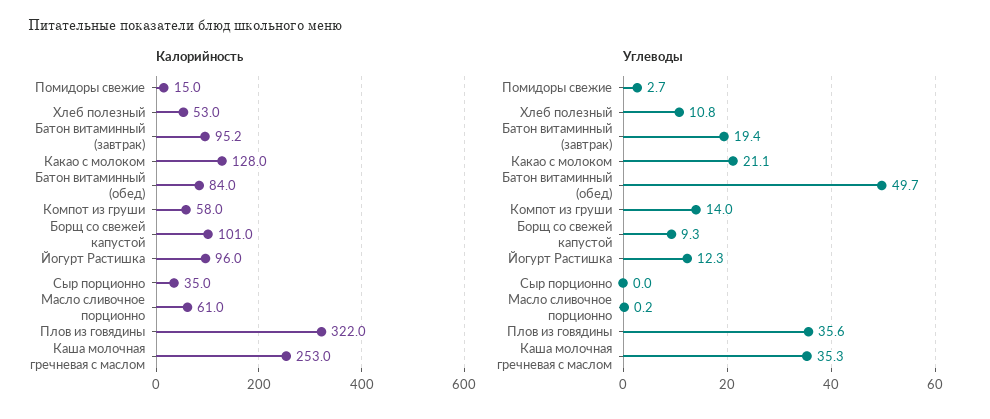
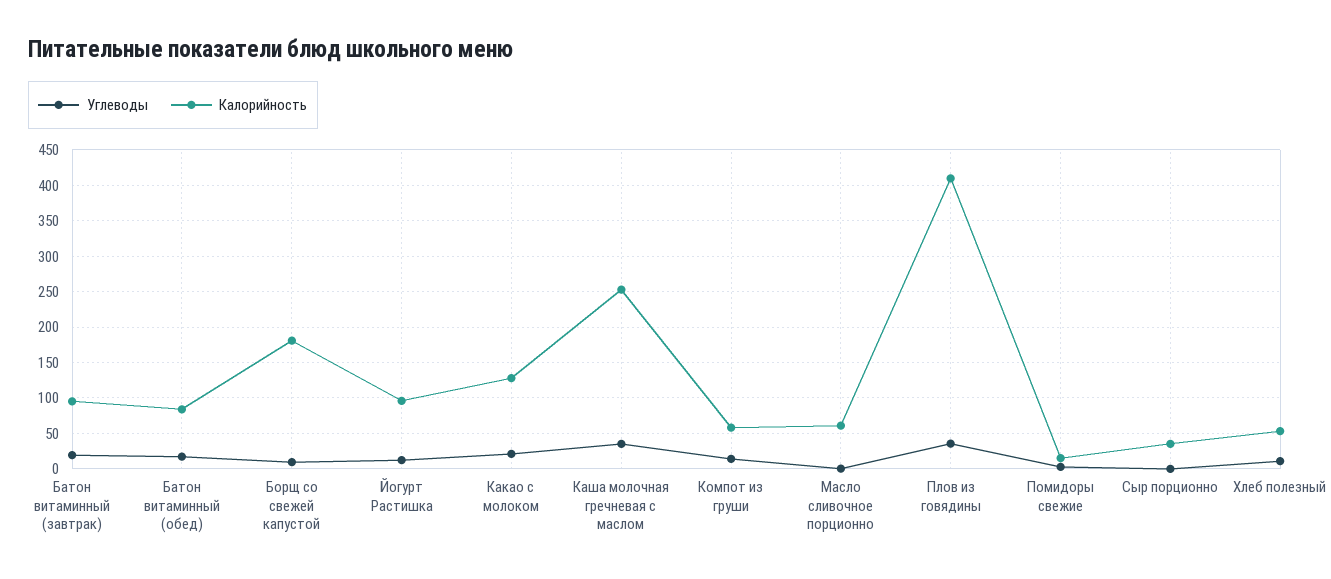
  {
    "Калорийность": {
      "Помидоры свежие": 15,
      "Хлеб полезный": 53,
      "Батон витаминный (завтрак)": 95.2,
      "Какао с молоком": 128,
      "Батон витаминный (обед)": 84,
      "Компот из груши": 58,
-     "Борщ со свежей капустой": 101,
+     "Борщ со свежей капустой": 180,
      "Йогурт Растишка": 96,
      "Сыр порционно": 35,
      "Масло сливочное порционно": 61,
-     "Плов из говядины": 322,
+     "Плов из говядины": 410,
      "Каша молочная гречневая с маслом": 253
    },
    "Углеводы": {
      "Помидоры свежие": 2.7,
      "Хлеб полезный": 10.8,
      "Батон витаминный (завтрак)": 19.4,
      "Какао с молоком": 21.1,
-     "Батон витаминный (обед)": 49.7,
+     "Батон витаминный (обед)": 20,
      "Компот из груши": 14,
      "Борщ со свежей капустой": 9.3,
      "Йогурт Растишка": 12.3,
      "Сыр порционно": 0,
      "Масло сливочное порционно": 0.2,
      "Плов из говядины": 35.6,
      "Каша молочная гречневая с маслом": 35.3
    }
  }

